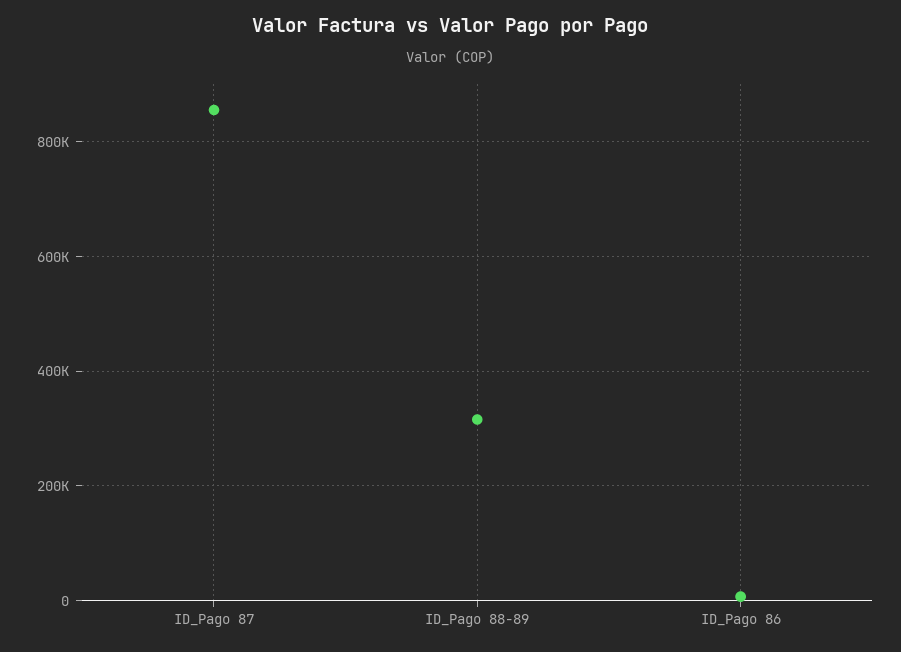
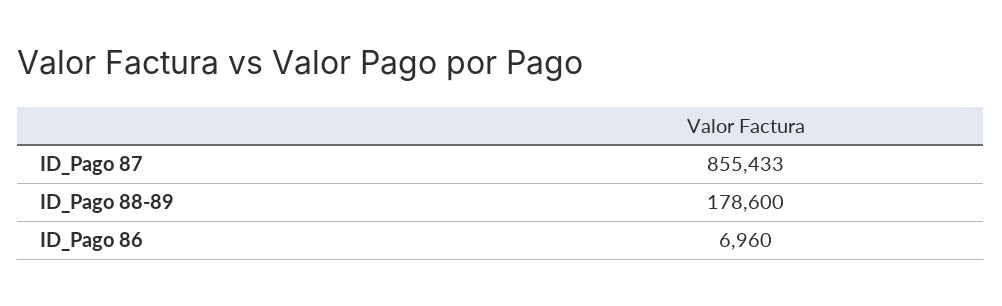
  {
    "ID_Pago 87": 855433,
-   "ID_Pago 88-89": 320000,
+   "ID_Pago 88-89": 178600,
    "ID_Pago 86": 6960
  }

